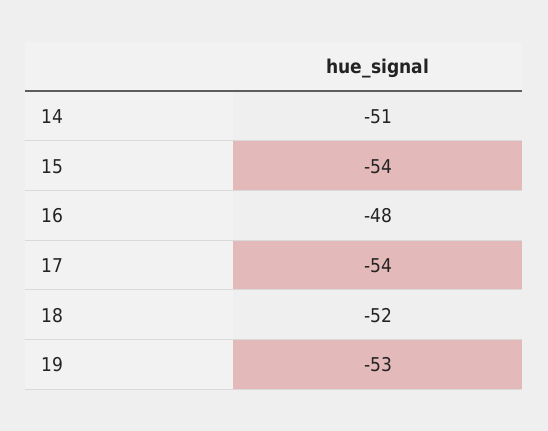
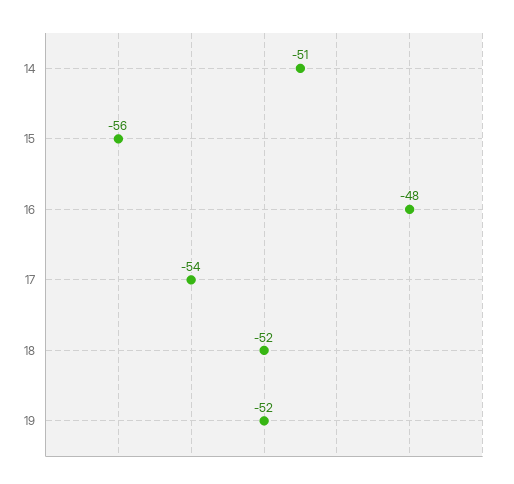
  {
    "14": -51,
-   "15": -54,
+   "15": -56,
    "16": -48,
    "17": -54,
    "18": -52,
-   "19": -53
+   "19": -52
  }

